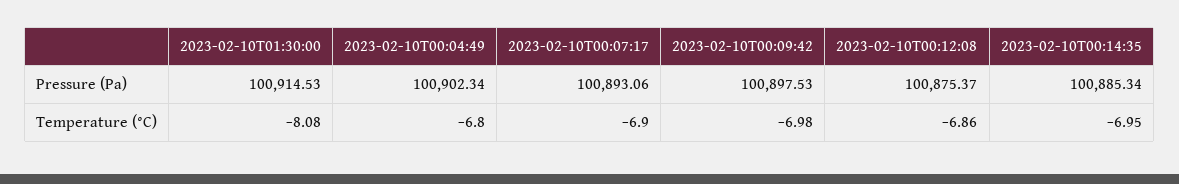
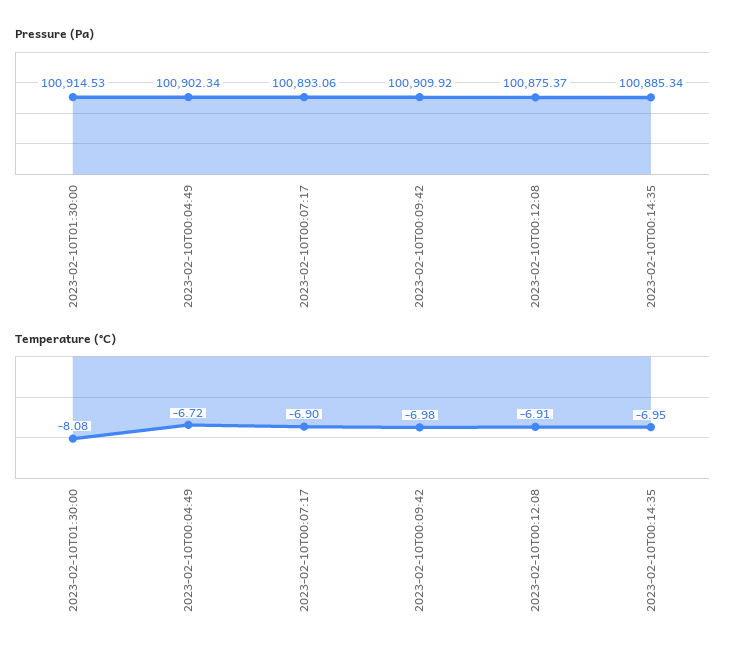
  {
    "Pressure (Pa)": {
      "2023-02-10T01:30:00": 100914.53,
      "2023-02-10T00:04:49": 100902.34,
      "2023-02-10T00:07:17": 100893.06,
-     "2023-02-10T00:09:42": 100897.53,
+     "2023-02-10T00:09:42": 100909.92,
      "2023-02-10T00:12:08": 100875.37,
      "2023-02-10T00:14:35": 100885.34
    },
    "Temperature (°C)": {
      "2023-02-10T01:30:00": -8.08,
-     "2023-02-10T00:04:49": -6.8,
+     "2023-02-10T00:04:49": -6.72,
      "2023-02-10T00:07:17": -6.9,
      "2023-02-10T00:09:42": -6.98,
-     "2023-02-10T00:12:08": -6.86,
+     "2023-02-10T00:12:08": -6.91,
      "2023-02-10T00:14:35": -6.95
    }
  }

